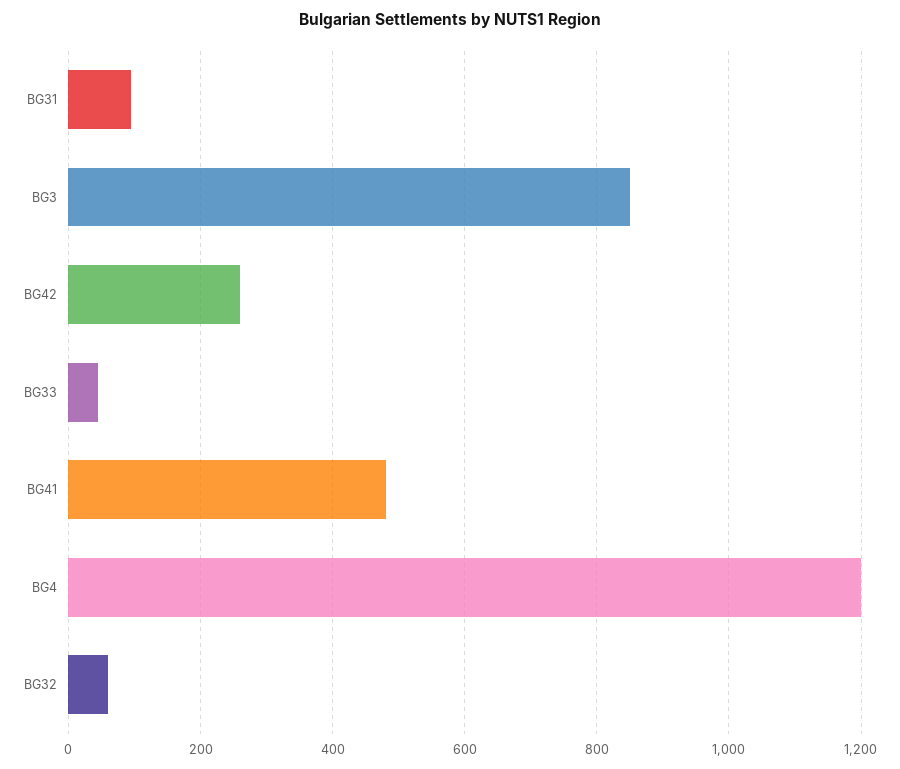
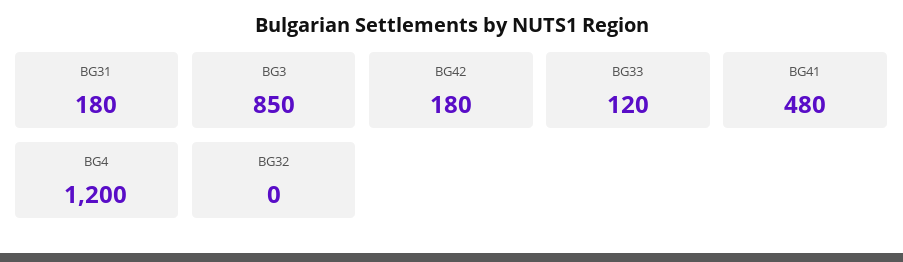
  {
-   "BG31": 100,
+   "BG31": 180,
    "BG3": 850,
-   "BG42": 260,
+   "BG42": 180,
-   "BG33": 40,
+   "BG33": 120,
    "BG41": 480,
    "BG4": 1200,
-   "BG32": 60
+   "BG32": 0
  }

